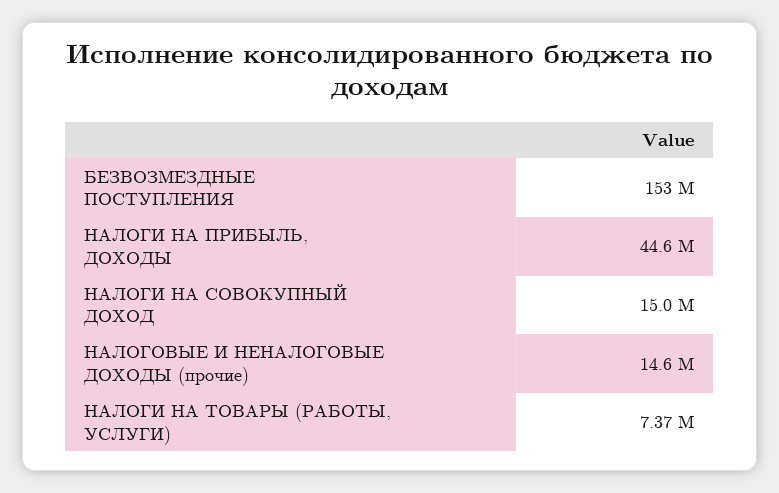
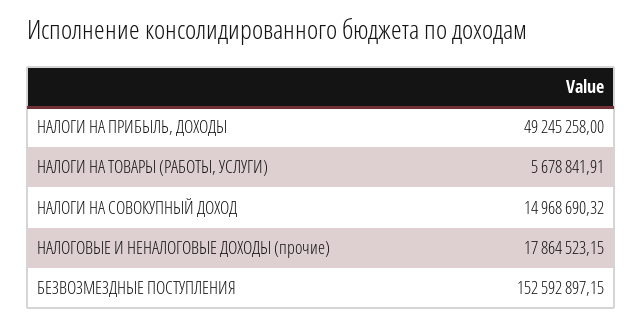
  {
    "БЕЗВОЗМЕЗДНЫЕ ПОСТУПЛЕНИЯ": 152592897.15,
-   "НАЛОГИ НА ПРИБЫЛЬ, ДОХОДЫ": 44600000,
+   "НАЛОГИ НА ПРИБЫЛЬ, ДОХОДЫ": 49245258,
    "НАЛОГИ НА СОВОКУПНЫЙ ДОХОД": 14968690.32,
-   "НАЛОГОВЫЕ И НЕНАЛОГОВЫЕ ДОХОДЫ (прочие)": 14600000,
+   "НАЛОГОВЫЕ И НЕНАЛОГОВЫЕ ДОХОДЫ (прочие)": 17864523.15,
-   "НАЛОГИ НА ТОВАРЫ (РАБОТЫ, УСЛУГИ)": 7370000
+   "НАЛОГИ НА ТОВАРЫ (РАБОТЫ, УСЛУГИ)": 5678841.91
  }

